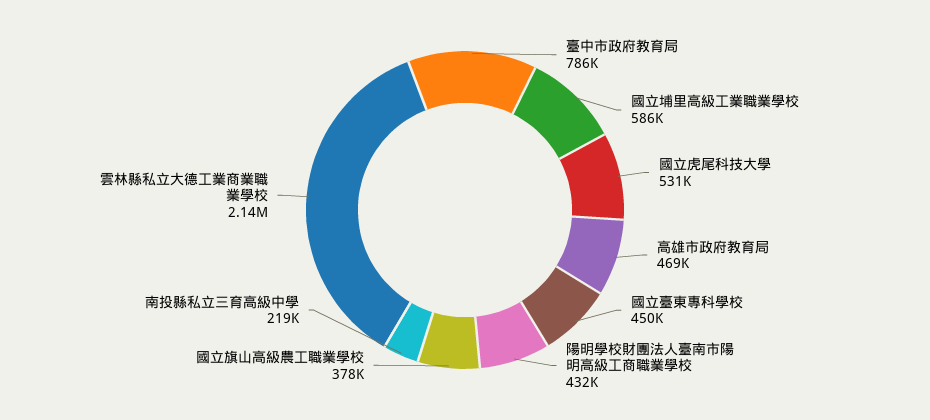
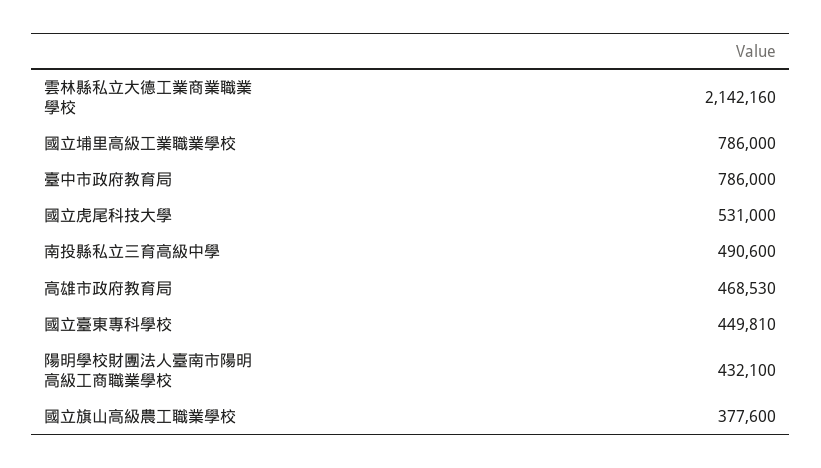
  {
    "臺中市政府教育局": 786000,
-   "國立埔里高級工業職業學校": 586000,
+   "國立埔里高級工業職業學校": 786000,
    "國立虎尾科技大學": 531000,
    "高雄市政府教育局": 468530,
    "國立臺東專科學校": 449810,
    "陽明學校財團法人臺南市陽明高級工商職業學校": 432100,
    "國立旗山高級農工職業學校": 377600,
-   "南投縣私立三育高級中學": 219000,
+   "南投縣私立三育高級中學": 490600,
    "雲林縣私立大德工業商業職業學校": 2142160
  }

